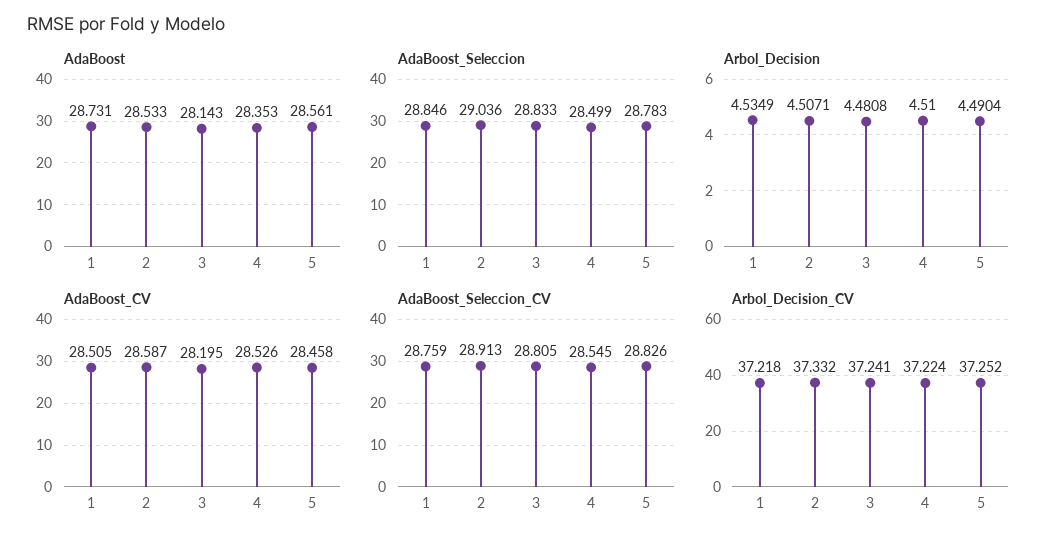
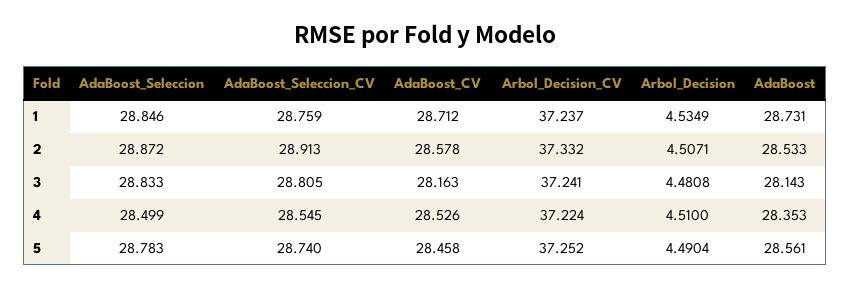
  {
    "AdaBoost": {
      "1": 28.731,
      "2": 28.533,
      "3": 28.143,
      "4": 28.353,
      "5": 28.561
    },
    "AdaBoost_Seleccion": {
      "1": 28.846,
-     "2": 29.036,
+     "2": 28.872,
      "3": 28.833,
      "4": 28.499,
      "5": 28.783
    },
    "Arbol_Decision": {
      "1": 4.5349,
      "2": 4.5071,
      "3": 4.4808,
      "4": 4.51,
      "5": 4.4904
    },
    "AdaBoost_CV": {
-     "1": 28.505,
+     "1": 28.712,
-     "2": 28.587,
+     "2": 28.578,
-     "3": 28.195,
+     "3": 28.163,
      "4": 28.526,
      "5": 28.458
    },
    "AdaBoost_Seleccion_CV": {
      "1": 28.759,
      "2": 28.913,
      "3": 28.805,
      "4": 28.545,
-     "5": 28.826
+     "5": 28.74
    },
    "Arbol_Decision_CV": {
-     "1": 37.218,
+     "1": 37.237,
      "2": 37.332,
      "3": 37.241,
      "4": 37.224,
      "5": 37.252
    }
  }

